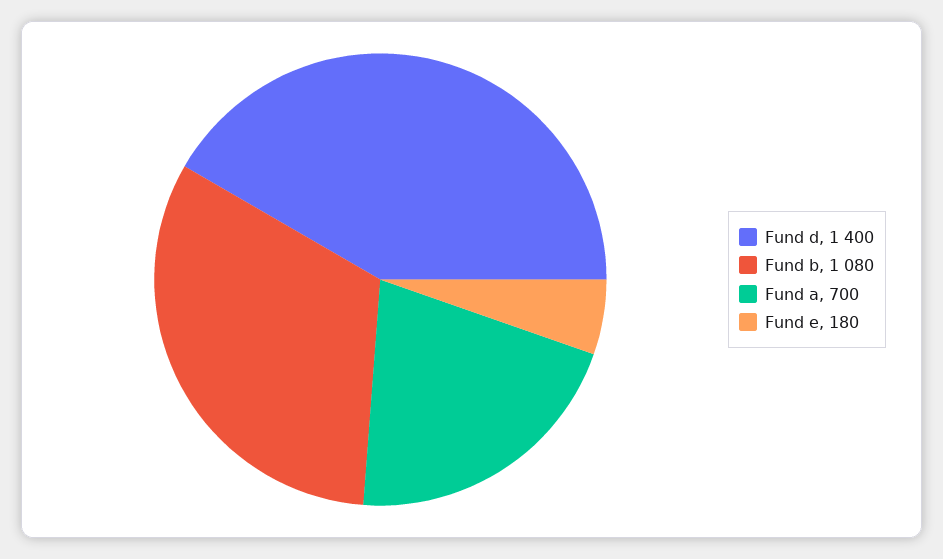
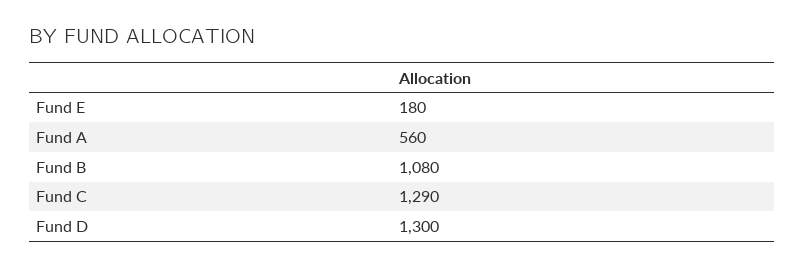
  {
-   "Fund d": 1400,
+   "Fund d": 1300,
    "Fund b": 1080,
-   "Fund a": 700,
+   "Fund a": 560,
-   "Fund e": 180
+   "Fund e": 180,
+   "Fund C": 1290
  }

